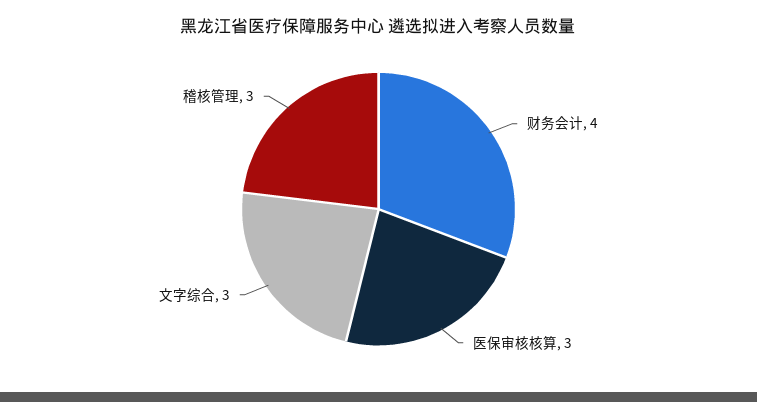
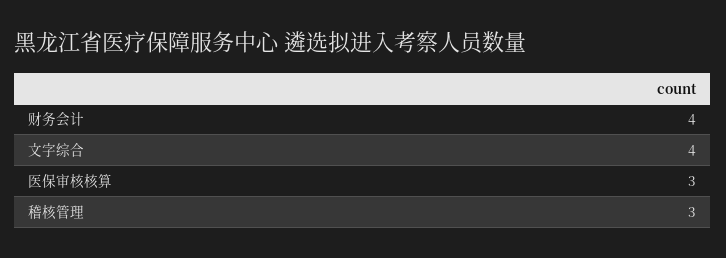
  {
    "财务会计": 4,
    "医保审核核算": 3,
-   "文字综合": 3,
+   "文字综合": 4,
    "稽核管理": 3
  }

